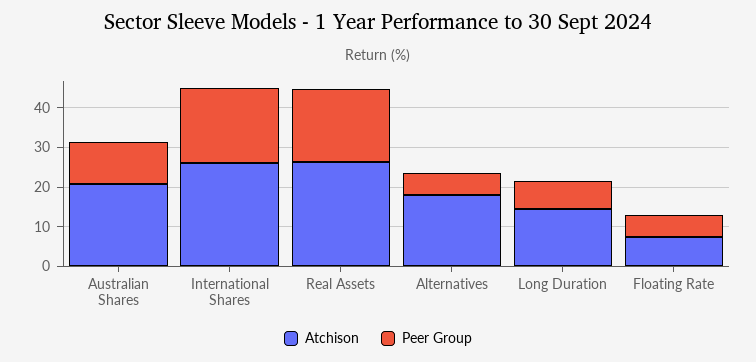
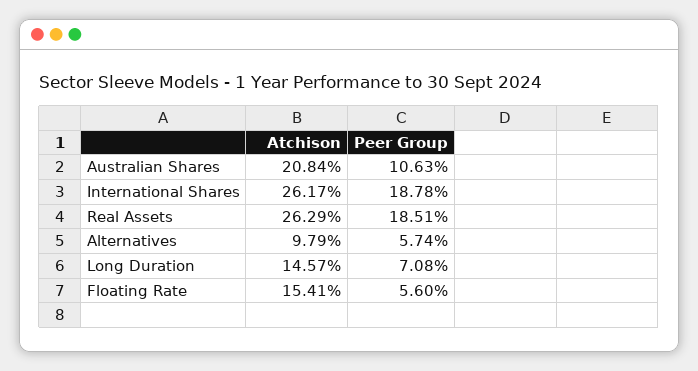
  {
    "Atchison": {
      "Australian Shares": 20.84,
      "International Shares": 26.17,
      "Real Assets": 26.29,
-     "Alternatives": 17.5,
+     "Alternatives": 9.79,
      "Long Duration": 14.57,
-     "Floating Rate": 7.5
+     "Floating Rate": 15.41
    },
    "Peer Group": {
      "Australian Shares": 10.63,
      "International Shares": 18.78,
      "Real Assets": 18.51,
      "Alternatives": 5.74,
      "Long Duration": 7.08,
      "Floating Rate": 5.6
    }
  }

